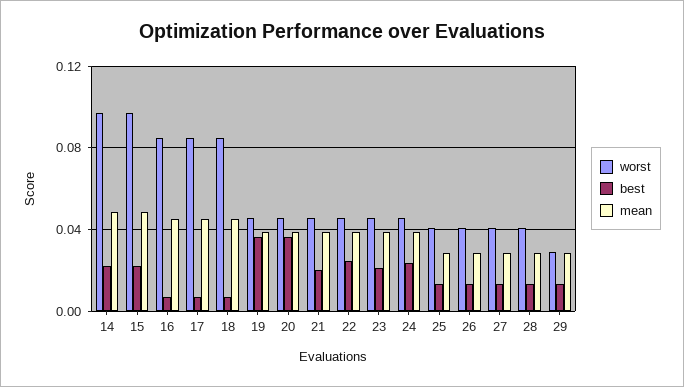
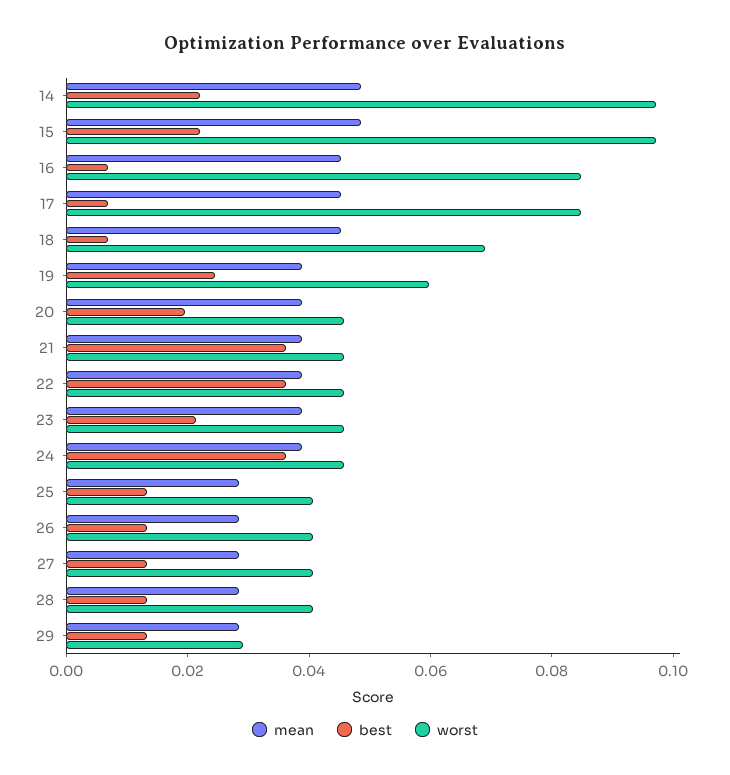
  {
    "worst": {
      "14": 0.095,
      "15": 0.095,
      "16": 0.085,
      "17": 0.085,
-     "18": 0.085,
+     "18": 0.07,
-     "19": 0.045,
+     "19": 0.06,
      "20": 0.045,
      "21": 0.045,
      "22": 0.045,
      "23": 0.045,
      "24": 0.045,
      "25": 0.04,
      "26": 0.04,
      "27": 0.04,
      "28": 0.04,
      "29": 0.03
    },
    "best": {
      "14": 0.02,
      "15": 0.02,
      "16": 0.005,
      "17": 0.005,
      "18": 0.005,
-     "19": 0.035,
+     "19": 0.025,
-     "20": 0.035,
+     "20": 0.02,
-     "21": 0.02,
+     "21": 0.035,
-     "22": 0.025,
+     "22": 0.035,
      "23": 0.02,
-     "24": 0.025,
+     "24": 0.035,
      "25": 0.015,
      "26": 0.015,
      "27": 0.015,
      "28": 0.015,
      "29": 0.015
    },
    "mean": {
      "14": 0.05,
      "15": 0.05,
      "16": 0.045,
      "17": 0.045,
      "18": 0.045,
      "19": 0.04,
      "20": 0.04,
      "21": 0.04,
      "22": 0.04,
      "23": 0.04,
      "24": 0.04,
      "25": 0.03,
      "26": 0.03,
      "27": 0.03,
      "28": 0.03,
      "29": 0.03
    }
  }

